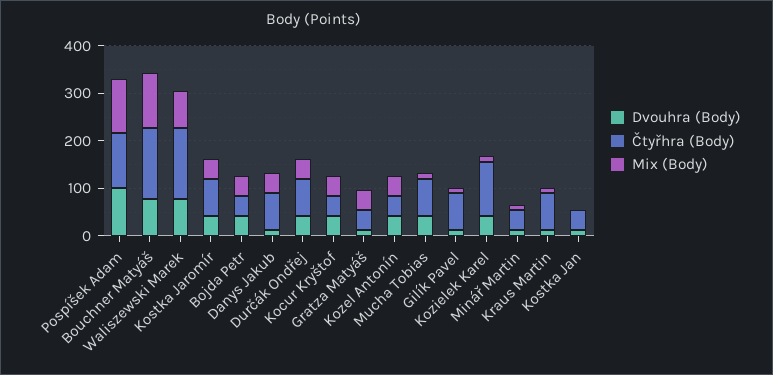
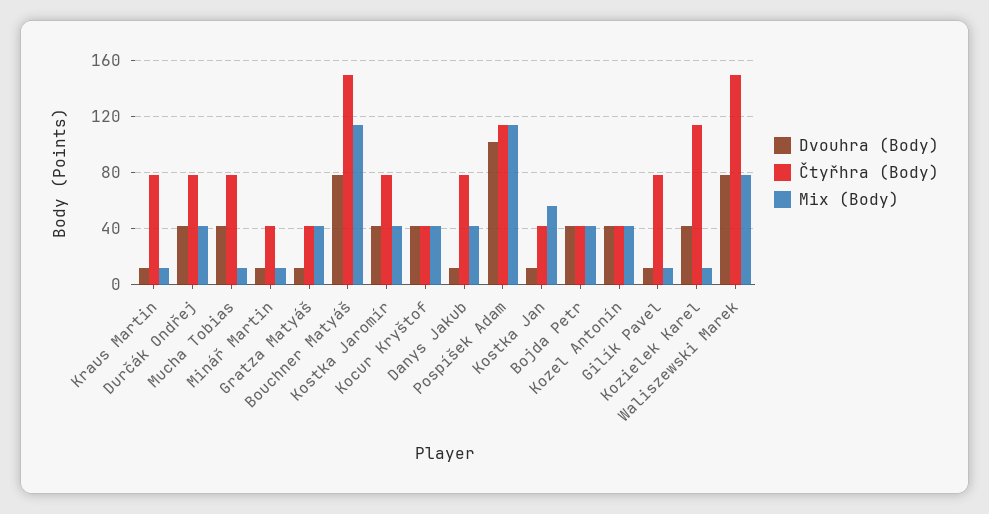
  {
    "Dvouhra (Body)": {
      "Pospíšek Adam": 100,
      "Bouchner Matyáš": 80,
      "Waliszewski Marek": 80,
      "Kostka Jaromír": 40,
      "Bojda Petr": 40,
      "Danys Jakub": 10,
      "Durčák Ondřej": 40,
      "Kocur Kryštof": 40,
      "Gratza Matyáš": 10,
      "Kozel Antonín": 40,
      "Mucha Tobias": 40,
      "Gilík Pavel": 10,
      "Kozielek Karel": 40,
      "Minář Martin": 10,
      "Kraus Martin": 10,
      "Kostka Jan": 10
    },
    "Čtyřhra (Body)": {
      "Pospíšek Adam": 115,
      "Bouchner Matyáš": 150,
      "Waliszewski Marek": 150,
      "Kostka Jaromír": 80,
      "Bojda Petr": 40,
      "Danys Jakub": 80,
      "Durčák Ondřej": 80,
      "Kocur Kryštof": 40,
      "Gratza Matyáš": 40,
      "Kozel Antonín": 40,
      "Mucha Tobias": 80,
      "Gilík Pavel": 80,
      "Kozielek Karel": 115,
      "Minář Martin": 40,
      "Kraus Martin": 80,
      "Kostka Jan": 40
    },
    "Mix (Body)": {
      "Pospíšek Adam": 115,
      "Bouchner Matyáš": 115,
      "Waliszewski Marek": 80,
      "Kostka Jaromír": 40,
      "Bojda Petr": 40,
      "Danys Jakub": 40,
      "Durčák Ondřej": 40,
      "Kocur Kryštof": 40,
      "Gratza Matyáš": 40,
      "Kozel Antonín": 40,
      "Mucha Tobias": 10,
      "Gilík Pavel": 10,
      "Kozielek Karel": 10,
      "Minář Martin": 10,
      "Kraus Martin": 10,
-     "Kostka Jan": 0
+     "Kostka Jan": 55
    }
  }

